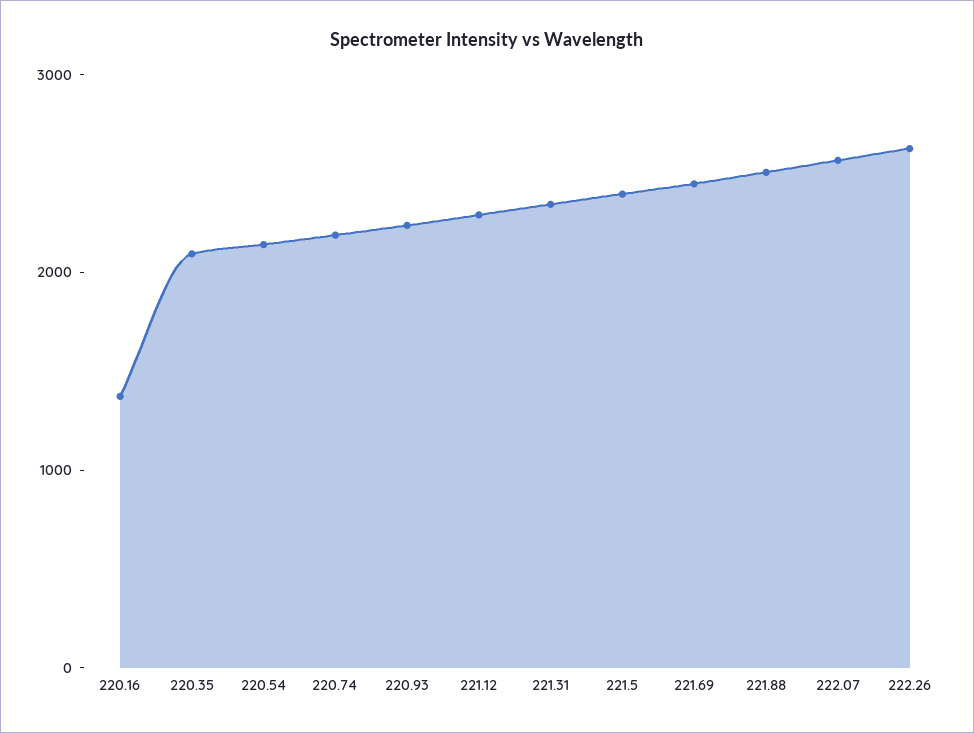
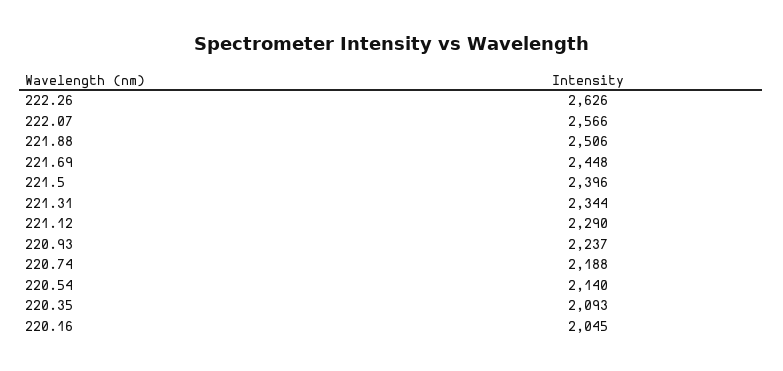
  {
-   "220.16": 1400,
+   "220.16": 2045,
    "220.35": 2093,
    "220.54": 2140,
    "220.74": 2188,
    "220.93": 2237,
    "221.12": 2290,
    "221.31": 2344,
    "221.5": 2396,
    "221.69": 2448,
    "221.88": 2506,
    "222.07": 2566,
    "222.26": 2626
  }

